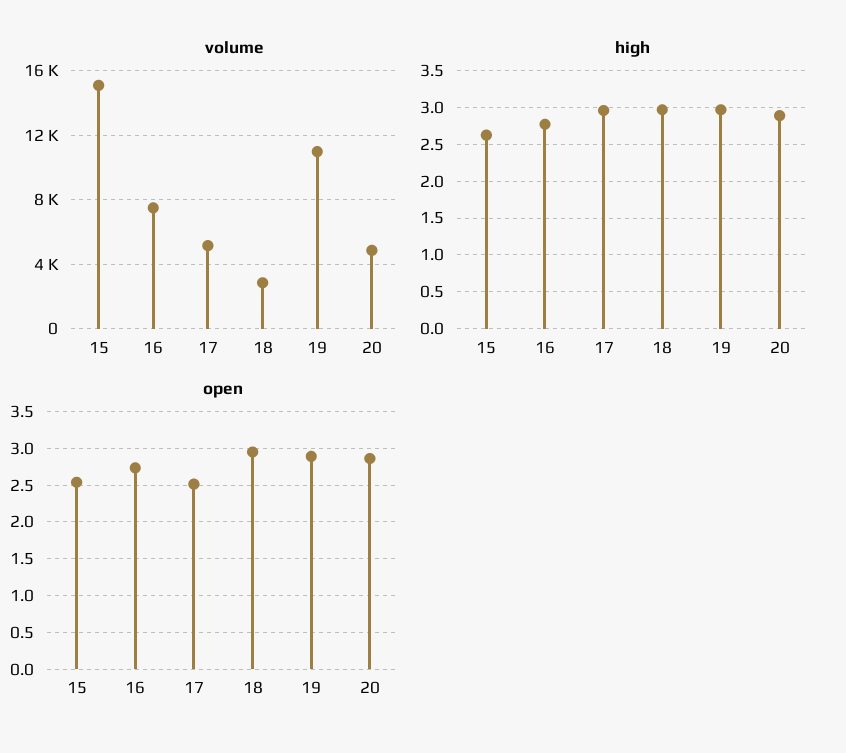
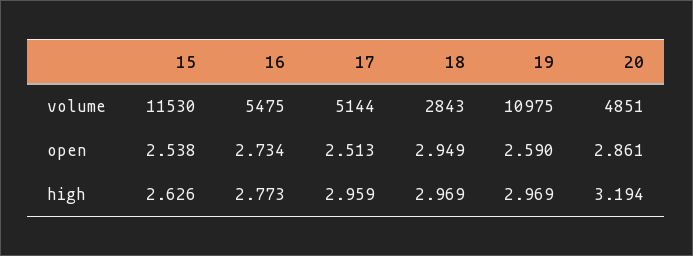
  {
    "volume": {
-     "15": 15000,
+     "15": 11530,
-     "16": 7500,
+     "16": 5475,
      "17": 5144,
      "18": 2843,
      "19": 10975,
      "20": 4851
    },
    "high": {
      "15": 2.626,
      "16": 2.773,
      "17": 2.959,
      "18": 2.969,
      "19": 2.969,
-     "20": 2.9
+     "20": 3.194
    },
    "open": {
      "15": 2.538,
      "16": 2.734,
      "17": 2.513,
      "18": 2.949,
-     "19": 2.9,
+     "19": 2.59,
      "20": 2.861
    }
  }

